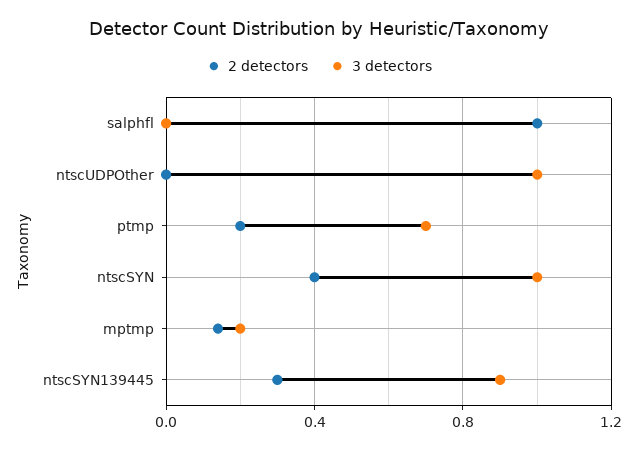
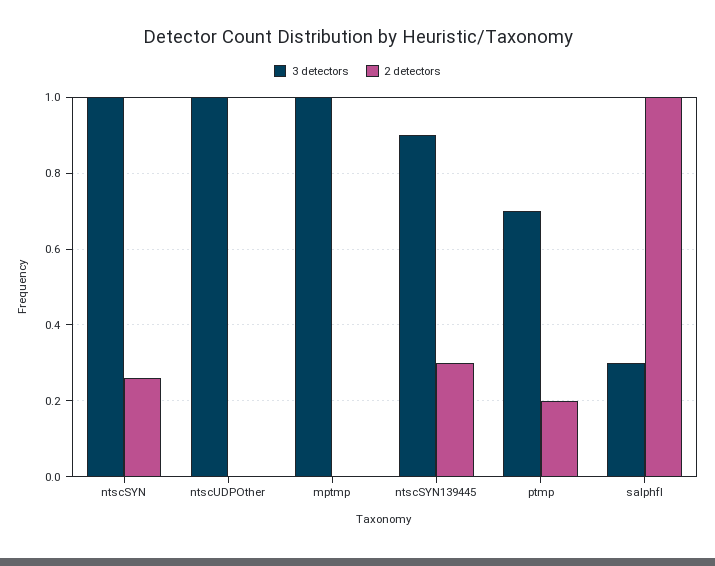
  {
    "2 detectors": {
      "salphfl": 1,
      "ntscUDPOther": 0,
      "ptmp": 0.2,
-     "ntscSYN": 0.4,
+     "ntscSYN": 0.25,
-     "mptmp": 0.15,
+     "mptmp": 0,
      "ntscSYN139445": 0.3
    },
    "3 detectors": {
-     "salphfl": 0,
+     "salphfl": 0.3,
      "ntscUDPOther": 1,
      "ptmp": 0.7,
      "ntscSYN": 1,
-     "mptmp": 0.2,
+     "mptmp": 1,
      "ntscSYN139445": 0.9
    }
  }

